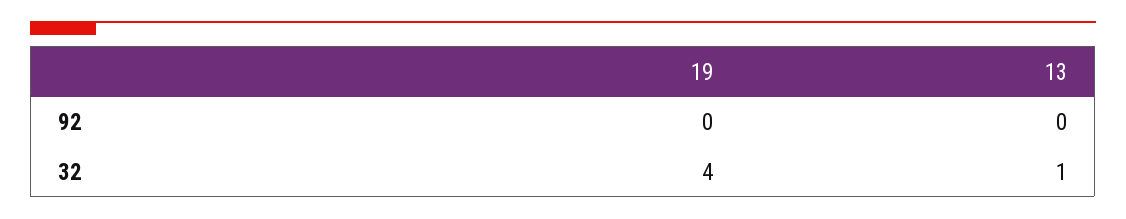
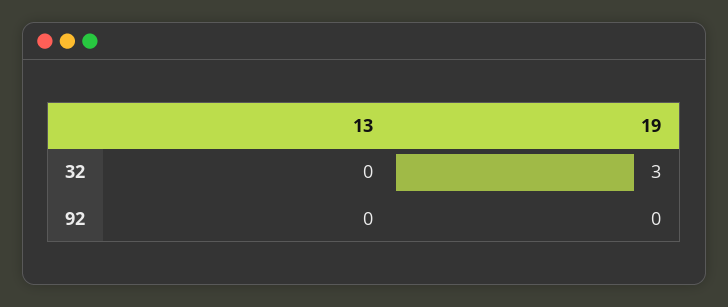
  {
    "19": {
      "92": 0,
-     "32": 4
+     "32": 3
    },
    "13": {
      "92": 0,
-     "32": 1
+     "32": 0
    }
  }

